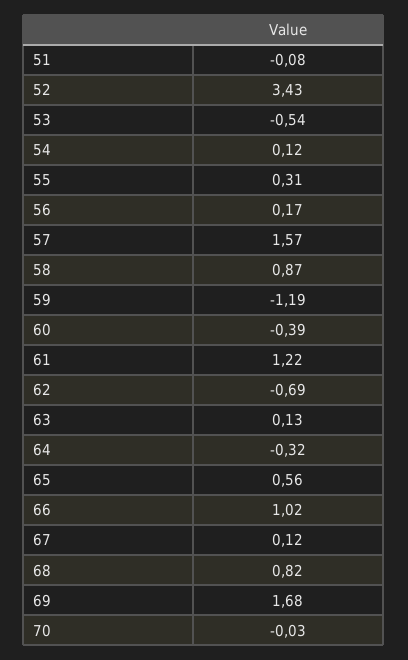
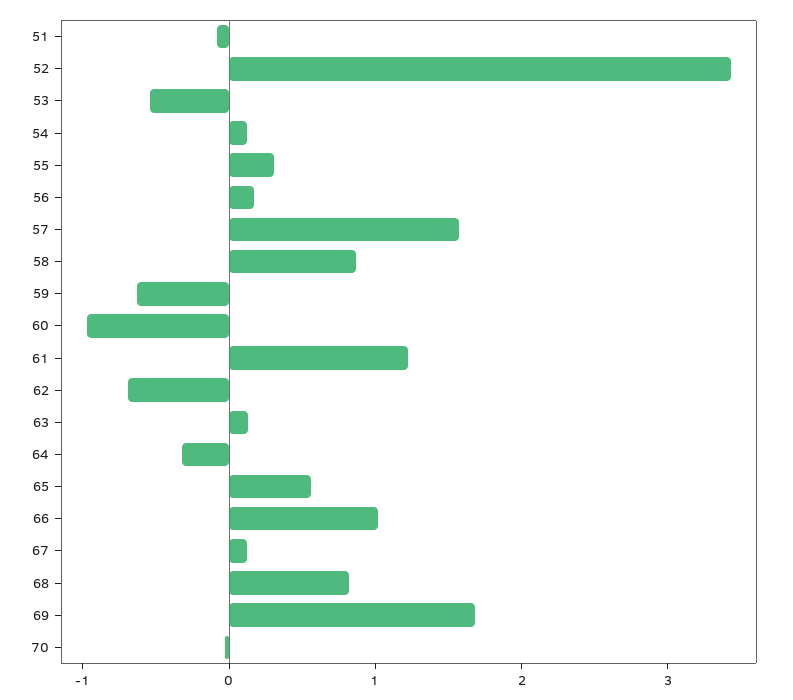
  {
    "51": -0.08,
    "52": 3.43,
    "53": -0.54,
    "54": 0.12,
    "55": 0.31,
    "56": 0.17,
    "57": 1.57,
    "58": 0.87,
-   "59": -1.19,
+   "59": -0.6,
-   "60": -0.39,
+   "60": -1,
    "61": 1.22,
    "62": -0.69,
    "63": 0.13,
    "64": -0.32,
    "65": 0.56,
    "66": 1.02,
    "67": 0.12,
    "68": 0.82,
    "69": 1.68,
    "70": -0.03
  }

